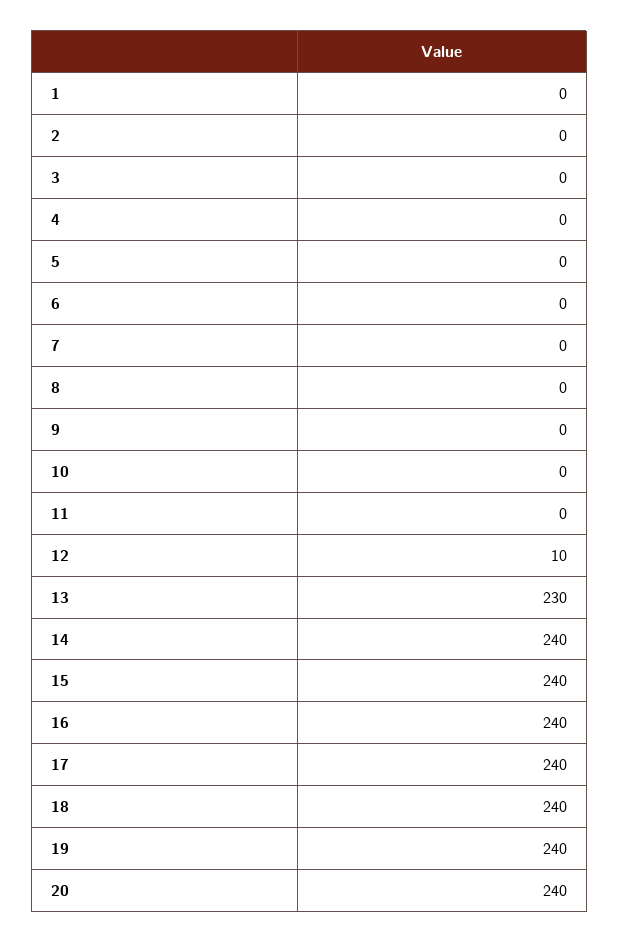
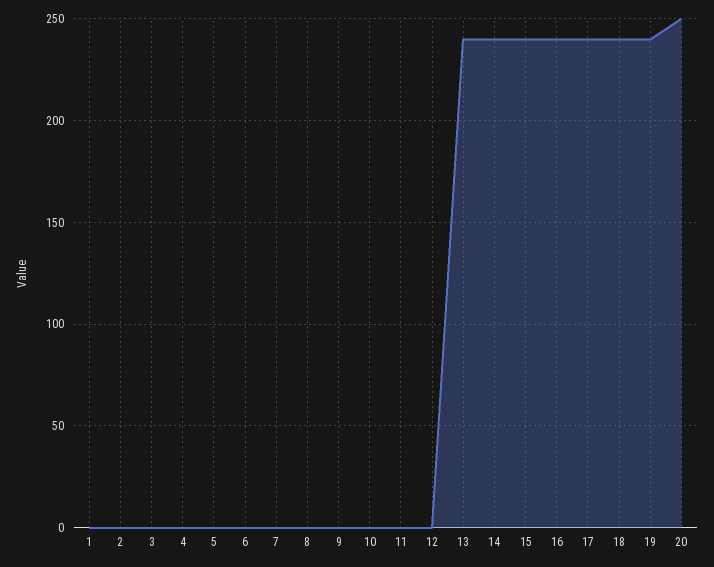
  {
    "1": 0,
    "2": 0,
    "3": 0,
    "4": 0,
    "5": 0,
    "6": 0,
    "7": 0,
    "8": 0,
    "9": 0,
    "10": 0,
    "11": 0,
-   "12": 10,
+   "12": 0,
-   "13": 230,
+   "13": 240,
    "14": 240,
    "15": 240,
    "16": 240,
    "17": 240,
    "18": 240,
    "19": 240,
-   "20": 240
+   "20": 250
  }

